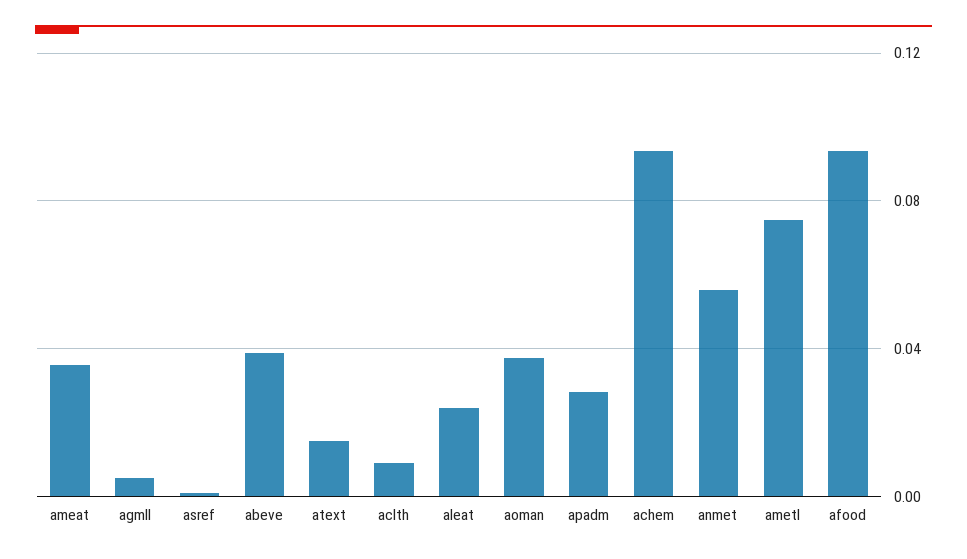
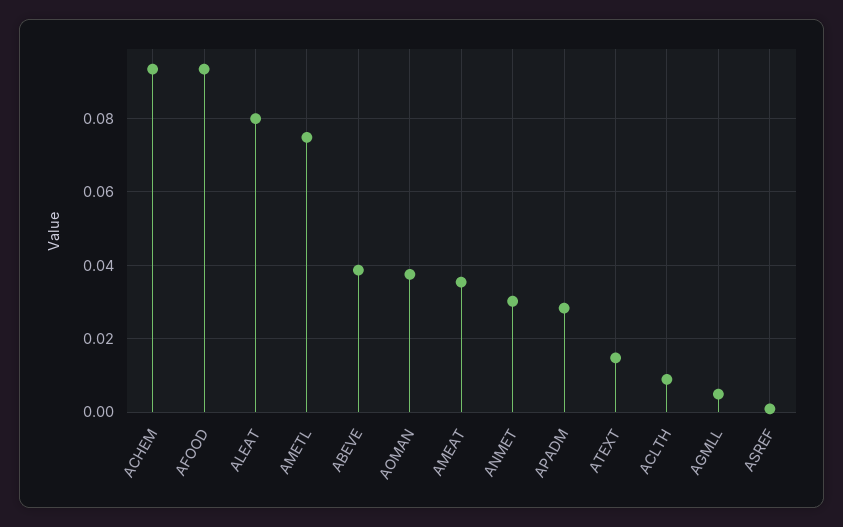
  {
    "ameat": 0.036,
    "agmll": 0.004,
    "asref": 0,
    "abeve": 0.038,
    "atext": 0.014,
    "aclth": 0.008,
-   "aleat": 0.025,
+   "aleat": 0.08,
    "aoman": 0.038,
    "apadm": 0.028,
    "achem": 0.094,
-   "anmet": 0.055,
+   "anmet": 0.03,
    "ametl": 0.074,
    "afood": 0.094
  }

